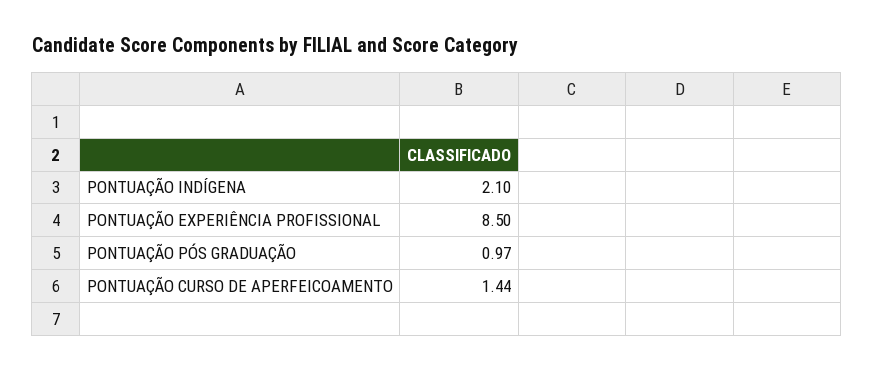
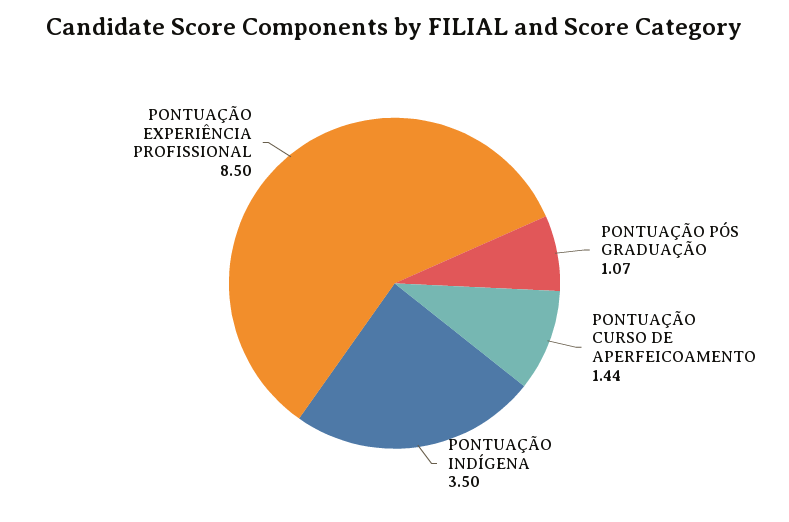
  {
-   "PONTUAÇÃO INDÍGENA": 2.1,
+   "PONTUAÇÃO INDÍGENA": 3.5,
    "PONTUAÇÃO EXPERIÊNCIA PROFISSIONAL": 8.5,
-   "PONTUAÇÃO PÓS GRADUAÇÃO": 0.97,
+   "PONTUAÇÃO PÓS GRADUAÇÃO": 1.07,
    "PONTUAÇÃO CURSO DE APERFEICOAMENTO": 1.44
  }

